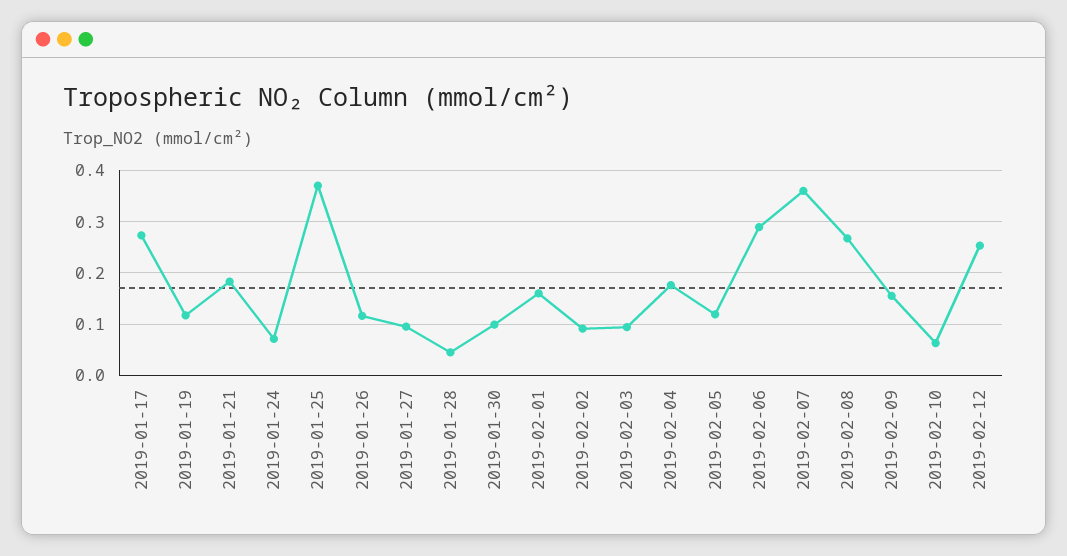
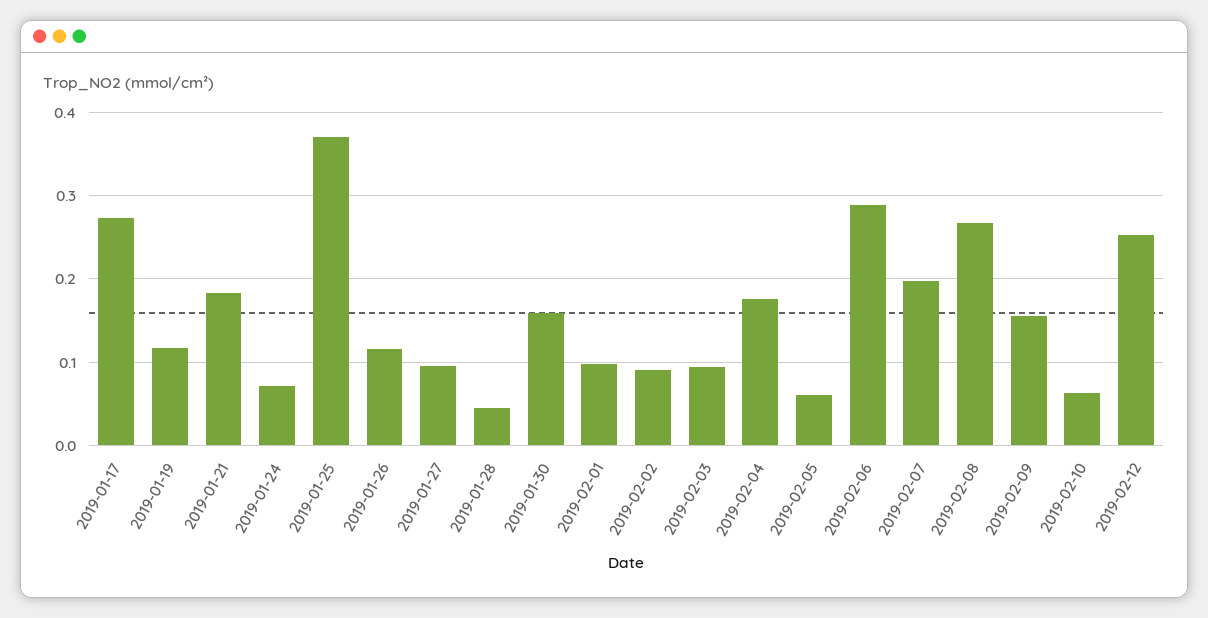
  {
    "2019-01-17": 0.27,
    "2019-01-19": 0.12,
    "2019-01-21": 0.18,
    "2019-01-24": 0.07,
    "2019-01-25": 0.37,
    "2019-01-26": 0.12,
    "2019-01-27": 0.1,
    "2019-01-28": 0.05,
-   "2019-01-30": 0.1,
+   "2019-01-30": 0.16,
-   "2019-02-01": 0.16,
+   "2019-02-01": 0.1,
    "2019-02-02": 0.09,
    "2019-02-03": 0.09,
    "2019-02-04": 0.18,
-   "2019-02-05": 0.12,
+   "2019-02-05": 0.06,
    "2019-02-06": 0.29,
-   "2019-02-07": 0.36,
+   "2019-02-07": 0.2,
    "2019-02-08": 0.27,
    "2019-02-09": 0.16,
    "2019-02-10": 0.06,
    "2019-02-12": 0.25
  }

